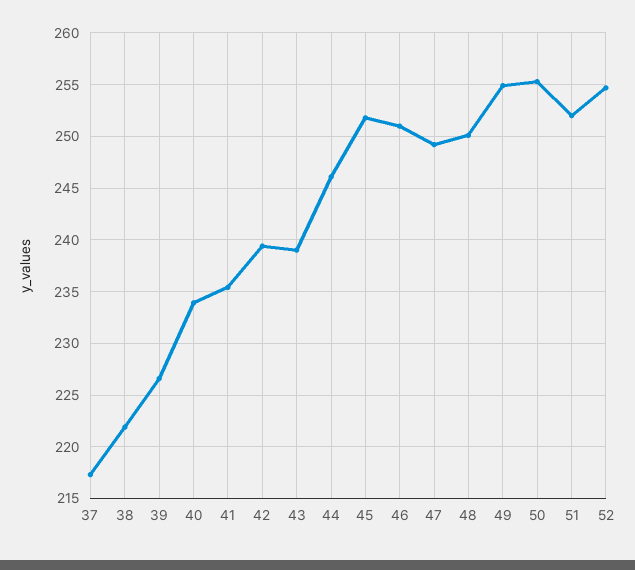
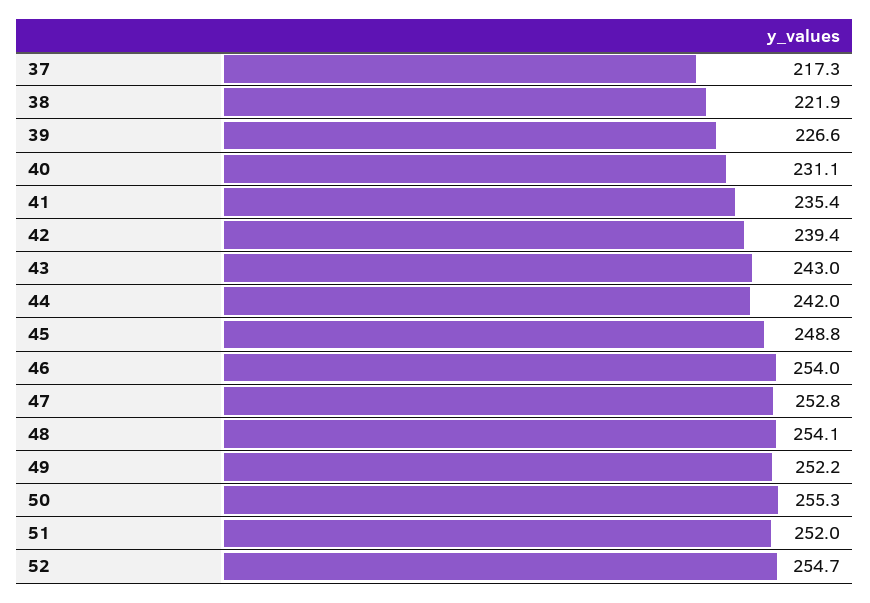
  {
    "37": 217.3,
    "38": 221.9,
    "39": 226.6,
-   "40": 234,
+   "40": 231.1,
    "41": 235.4,
    "42": 239.4,
-   "43": 239,
+   "43": 243,
-   "44": 246,
+   "44": 242,
-   "45": 252,
+   "45": 248.8,
-   "46": 251,
+   "46": 254,
-   "47": 249,
+   "47": 252.8,
-   "48": 250,
+   "48": 254.1,
-   "49": 255,
+   "49": 252.2,
    "50": 255.3,
    "51": 252,
    "52": 254.7
  }

